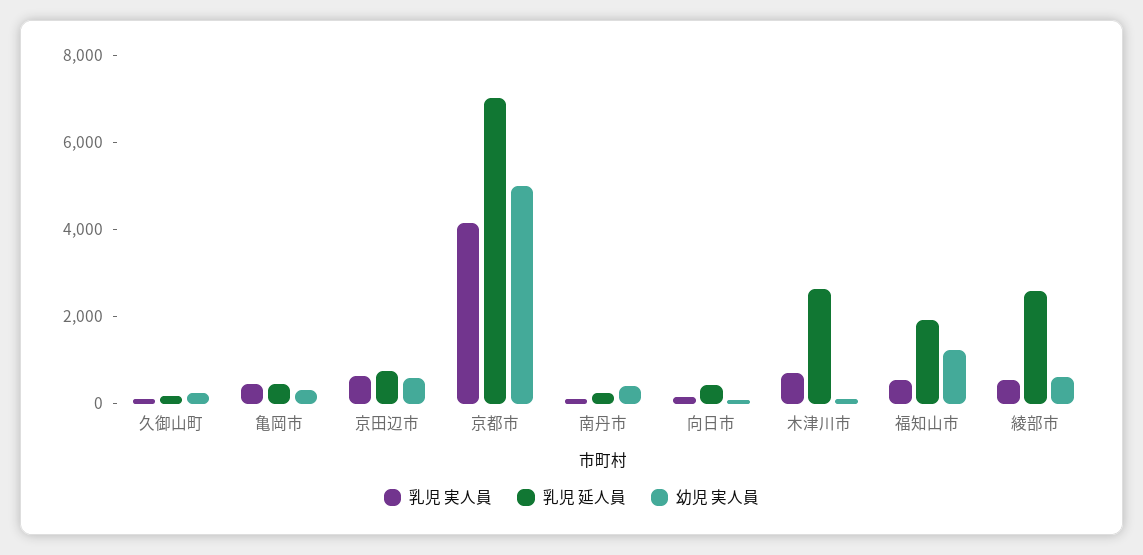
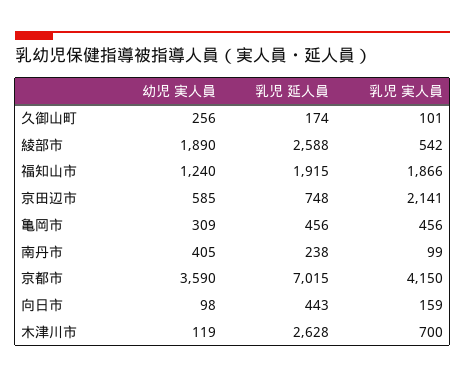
  {
    "乳児 実人員": {
      "久御山町": 101,
      "亀岡市": 456,
-     "京田辺市": 500,
+     "京田辺市": 2141,
      "京都市": 4150,
      "南丹市": 99,
      "向日市": 159,
      "木津川市": 700,
-     "福知山市": 500,
+     "福知山市": 1866,
      "綾部市": 542
    },
    "乳児 延人員": {
      "久御山町": 174,
      "亀岡市": 456,
      "京田辺市": 748,
      "京都市": 7015,
      "南丹市": 238,
      "向日市": 443,
      "木津川市": 2628,
      "福知山市": 1915,
      "綾部市": 2588
    },
    "幼児 実人員": {
      "久御山町": 256,
      "亀岡市": 309,
      "京田辺市": 585,
-     "京都市": 5000,
+     "京都市": 3590,
      "南丹市": 405,
      "向日市": 98,
      "木津川市": 119,
      "福知山市": 1240,
-     "綾部市": 500
+     "綾部市": 1890
    }
  }

